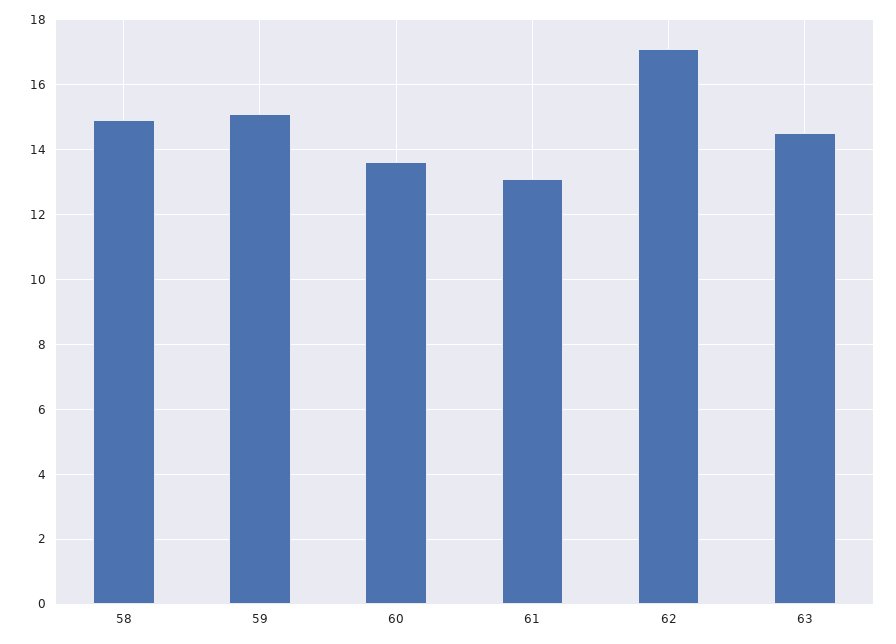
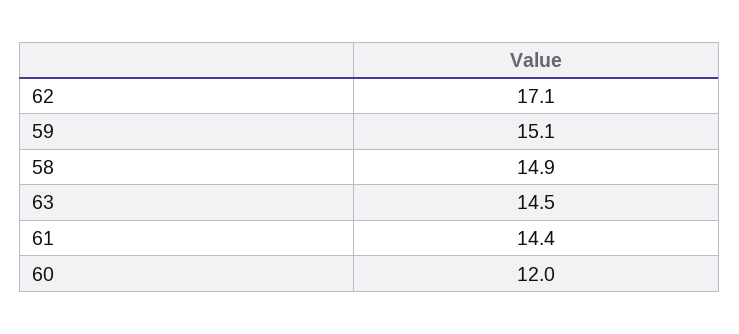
  {
    "58": 14.9,
    "59": 15.1,
-   "60": 13.5,
+   "60": 12,
-   "61": 13,
+   "61": 14.4,
    "62": 17.1,
    "63": 14.5
  }

